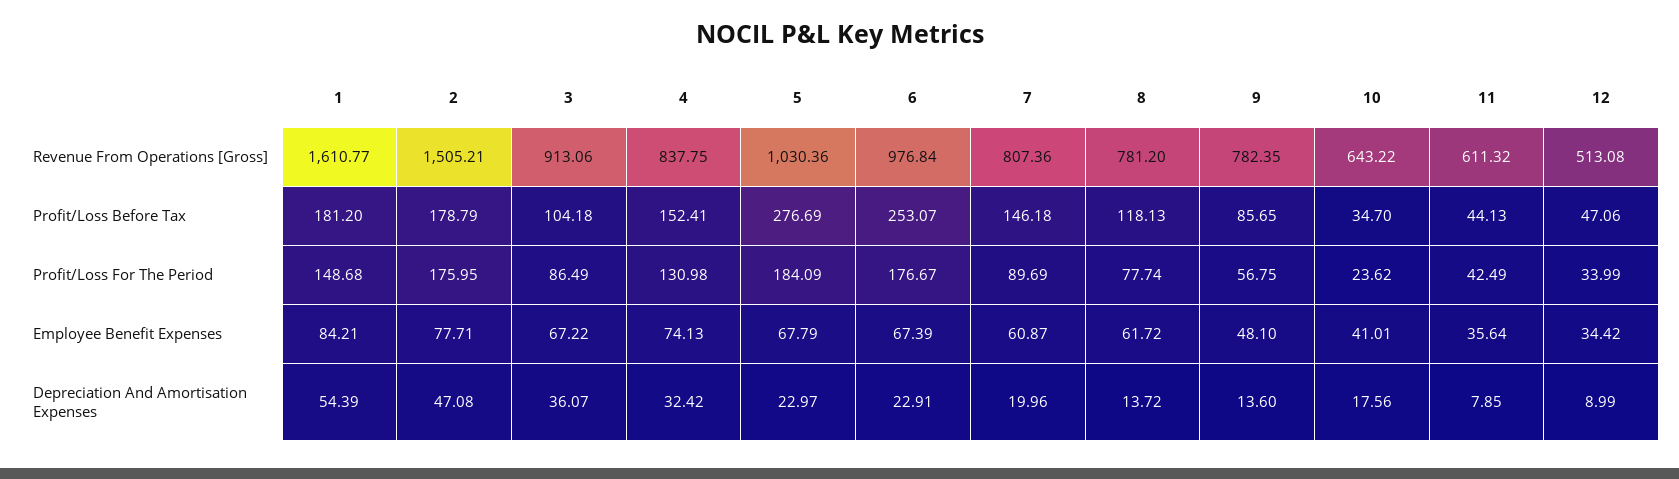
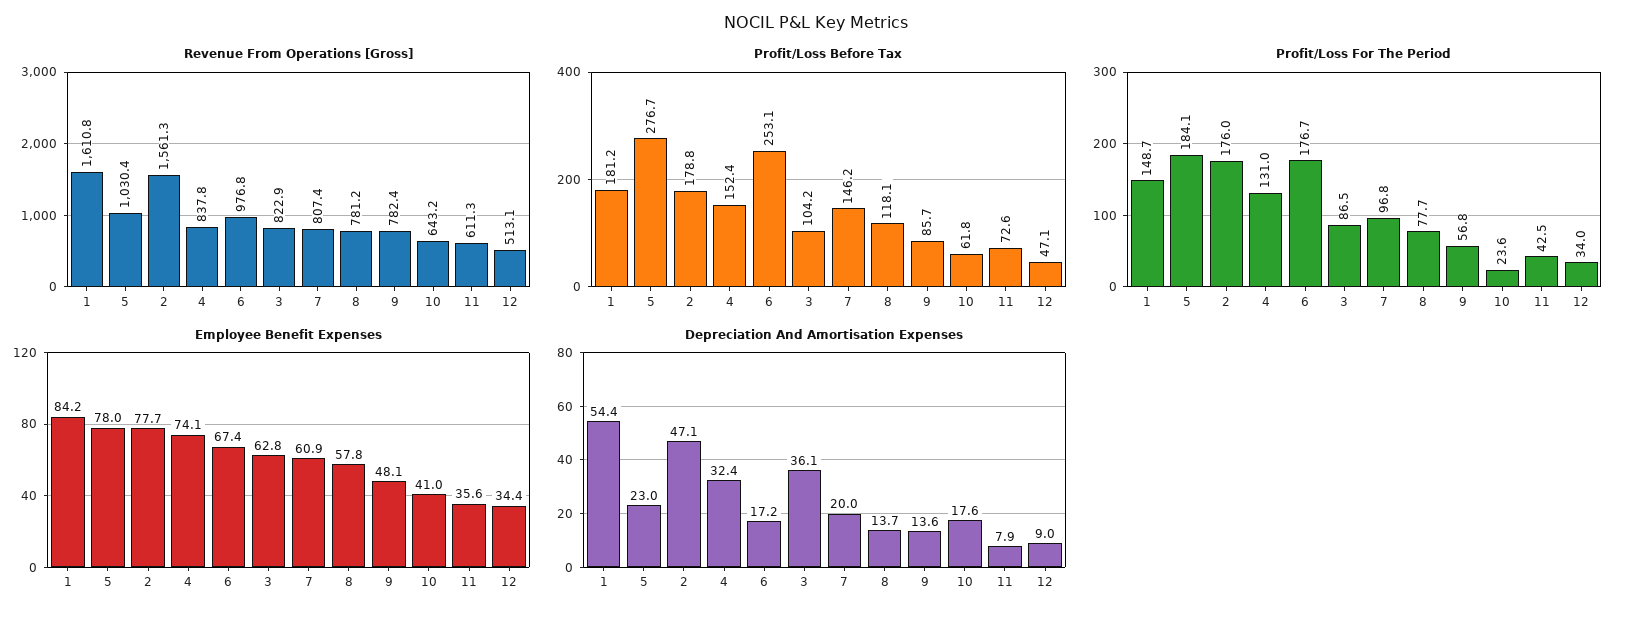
  {
    "Revenue From Operations [Gross]": {
      "1": 1610.77,
-     "2": 1505.21,
+     "2": 1561.3,
-     "3": 913.06,
+     "3": 822.9,
      "4": 837.75,
      "5": 1030.36,
      "6": 976.84,
      "7": 807.36,
      "8": 781.2,
      "9": 782.35,
      "10": 643.22,
      "11": 611.32,
      "12": 513.08
    },
    "Profit/Loss Before Tax": {
      "1": 181.2,
      "2": 178.79,
      "3": 104.18,
      "4": 152.41,
      "5": 276.69,
      "6": 253.07,
      "7": 146.18,
      "8": 118.13,
      "9": 85.65,
-     "10": 34.7,
+     "10": 61.8,
-     "11": 44.13,
+     "11": 72.6,
      "12": 47.06
    },
    "Profit/Loss For The Period": {
      "1": 148.68,
      "2": 175.95,
      "3": 86.49,
      "4": 130.98,
      "5": 184.09,
      "6": 176.67,
-     "7": 89.69,
+     "7": 96.8,
      "8": 77.74,
      "9": 56.75,
      "10": 23.62,
      "11": 42.49,
      "12": 33.99
    },
    "Employee Benefit Expenses": {
      "1": 84.21,
      "2": 77.71,
-     "3": 67.22,
+     "3": 62.8,
      "4": 74.13,
-     "5": 67.79,
+     "5": 78,
      "6": 67.39,
      "7": 60.87,
-     "8": 61.72,
+     "8": 57.8,
      "9": 48.1,
      "10": 41.01,
      "11": 35.64,
      "12": 34.42
    },
    "Depreciation And Amortisation Expenses": {
      "1": 54.39,
      "2": 47.08,
      "3": 36.07,
      "4": 32.42,
      "5": 22.97,
-     "6": 22.91,
+     "6": 17.2,
      "7": 19.96,
      "8": 13.72,
      "9": 13.6,
      "10": 17.56,
      "11": 7.85,
      "12": 8.99
    }
  }

